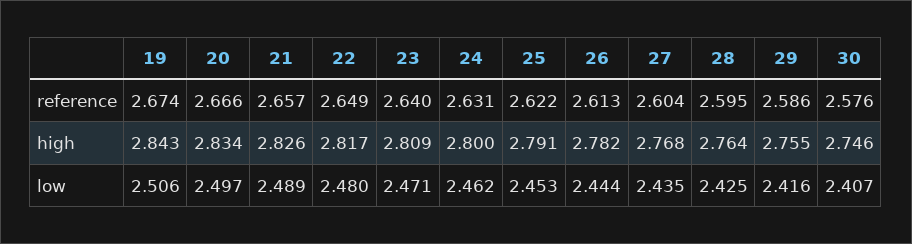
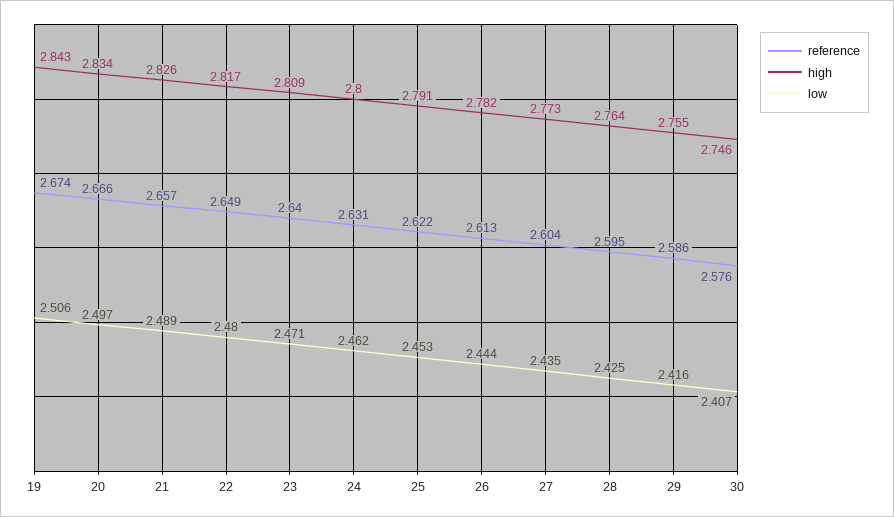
  {
    "reference": {
      "19": 2.674,
      "20": 2.666,
      "21": 2.657,
      "22": 2.649,
      "23": 2.64,
      "24": 2.631,
      "25": 2.622,
      "26": 2.613,
      "27": 2.604,
      "28": 2.595,
      "29": 2.586,
      "30": 2.576
    },
    "high": {
      "19": 2.843,
      "20": 2.834,
      "21": 2.826,
      "22": 2.817,
      "23": 2.809,
      "24": 2.8,
      "25": 2.791,
      "26": 2.782,
-     "27": 2.768,
+     "27": 2.773,
      "28": 2.764,
      "29": 2.755,
      "30": 2.746
    },
    "low": {
      "19": 2.506,
      "20": 2.497,
      "21": 2.489,
      "22": 2.48,
      "23": 2.471,
      "24": 2.462,
      "25": 2.453,
      "26": 2.444,
      "27": 2.435,
      "28": 2.425,
      "29": 2.416,
      "30": 2.407
    }
  }

